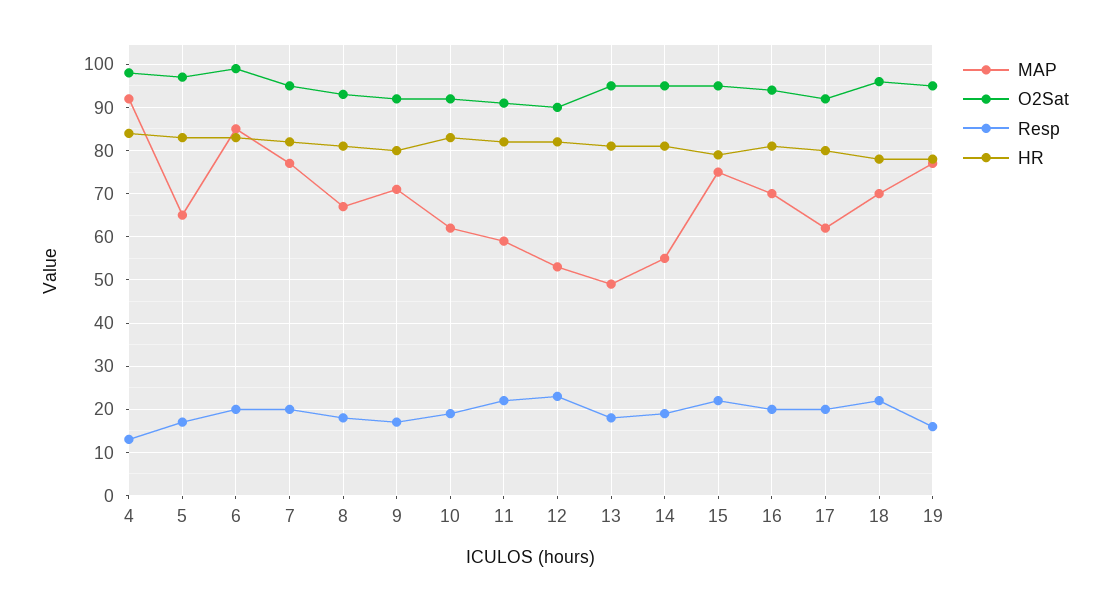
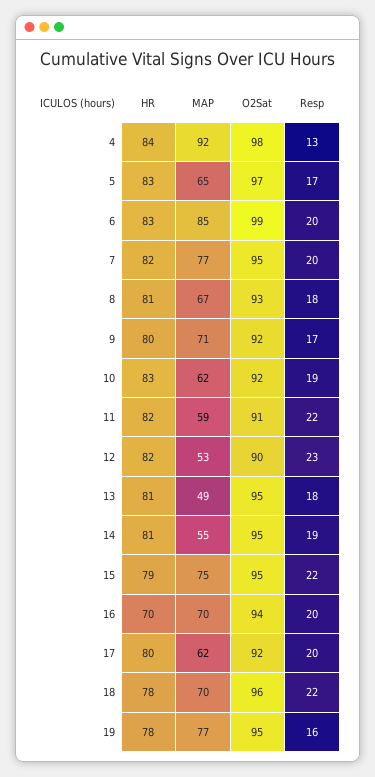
  {
    "MAP": {
      "4": 92,
      "5": 65,
      "6": 85,
      "7": 77,
      "8": 67,
      "9": 71,
      "10": 62,
      "11": 59,
      "12": 53,
      "13": 49,
      "14": 55,
      "15": 75,
      "16": 70,
      "17": 62,
      "18": 70,
      "19": 77
    },
    "O2Sat": {
      "4": 98,
      "5": 97,
      "6": 99,
      "7": 95,
      "8": 93,
      "9": 92,
      "10": 92,
      "11": 91,
      "12": 90,
      "13": 95,
      "14": 95,
      "15": 95,
      "16": 94,
      "17": 92,
      "18": 96,
      "19": 95
    },
    "Resp": {
      "4": 13,
      "5": 17,
      "6": 20,
      "7": 20,
      "8": 18,
      "9": 17,
      "10": 19,
      "11": 22,
      "12": 23,
      "13": 18,
      "14": 19,
      "15": 22,
      "16": 20,
      "17": 20,
      "18": 22,
      "19": 16
    },
    "HR": {
      "4": 84,
      "5": 83,
      "6": 83,
      "7": 82,
      "8": 81,
      "9": 80,
      "10": 83,
      "11": 82,
      "12": 82,
      "13": 81,
      "14": 81,
      "15": 79,
-     "16": 80,
+     "16": 70,
      "17": 80,
      "18": 78,
      "19": 78
    }
  }

